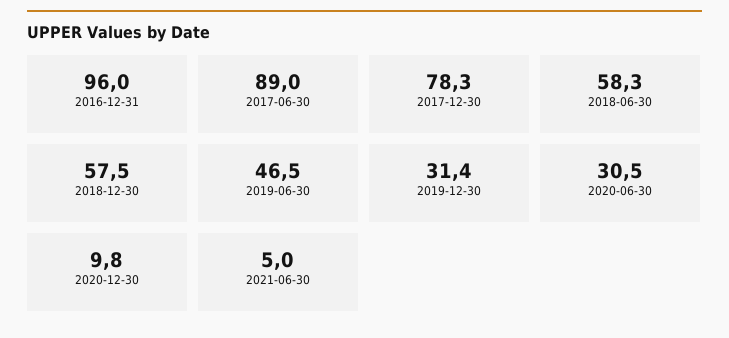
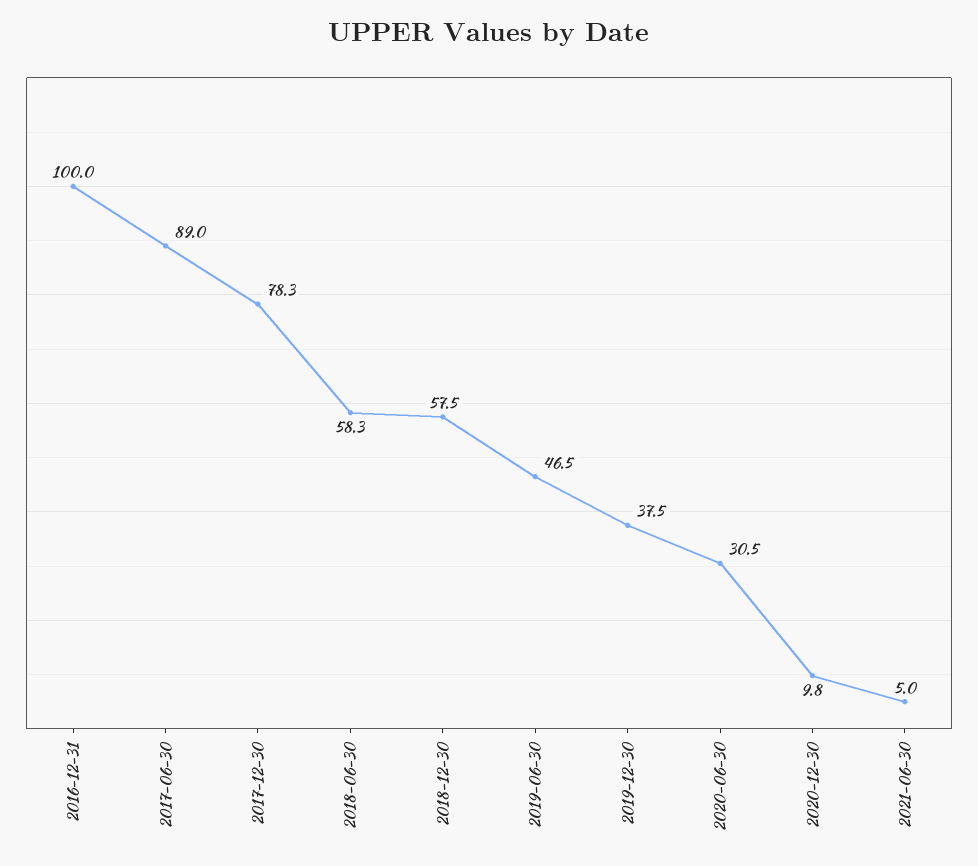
  {
-   "2016-12-31": 96,
+   "2016-12-31": 100,
    "2017-06-30": 89,
    "2017-12-30": 78.3,
    "2018-06-30": 58.3,
    "2018-12-30": 57.5,
    "2019-06-30": 46.5,
-   "2019-12-30": 31.4,
+   "2019-12-30": 37.5,
    "2020-06-30": 30.5,
    "2020-12-30": 9.8,
    "2021-06-30": 5
  }

